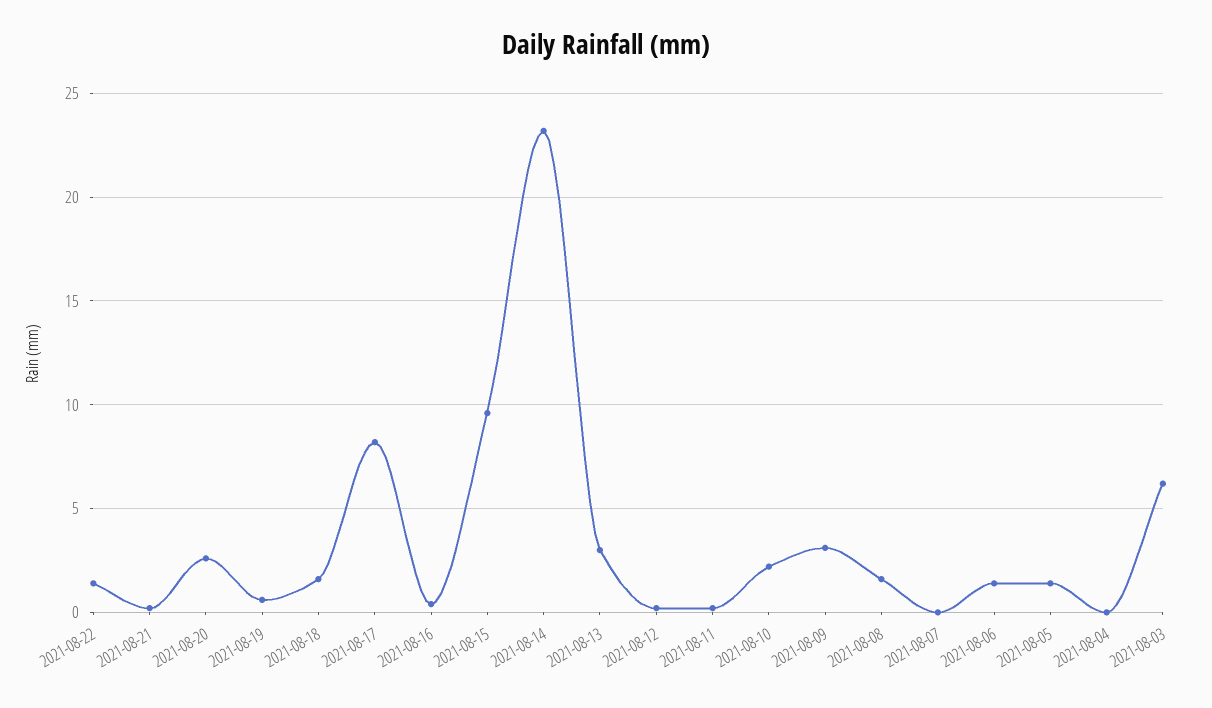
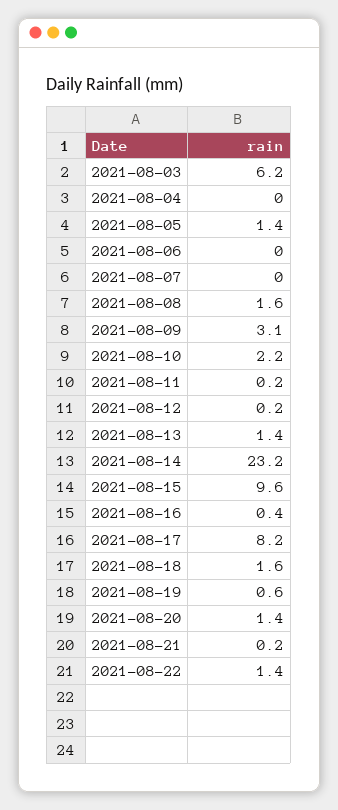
  {
    "2021-08-22": 1.4,
    "2021-08-21": 0.2,
-   "2021-08-20": 2.5,
+   "2021-08-20": 1.4,
    "2021-08-19": 0.6,
    "2021-08-18": 1.6,
    "2021-08-17": 8.2,
    "2021-08-16": 0.4,
    "2021-08-15": 9.6,
    "2021-08-14": 23.2,
-   "2021-08-13": 3,
+   "2021-08-13": 1.4,
    "2021-08-12": 0.2,
    "2021-08-11": 0.2,
    "2021-08-10": 2.2,
    "2021-08-09": 3.1,
    "2021-08-08": 1.6,
    "2021-08-07": 0,
-   "2021-08-06": 1.5,
+   "2021-08-06": 0,
    "2021-08-05": 1.4,
    "2021-08-04": 0,
    "2021-08-03": 6.2
  }

